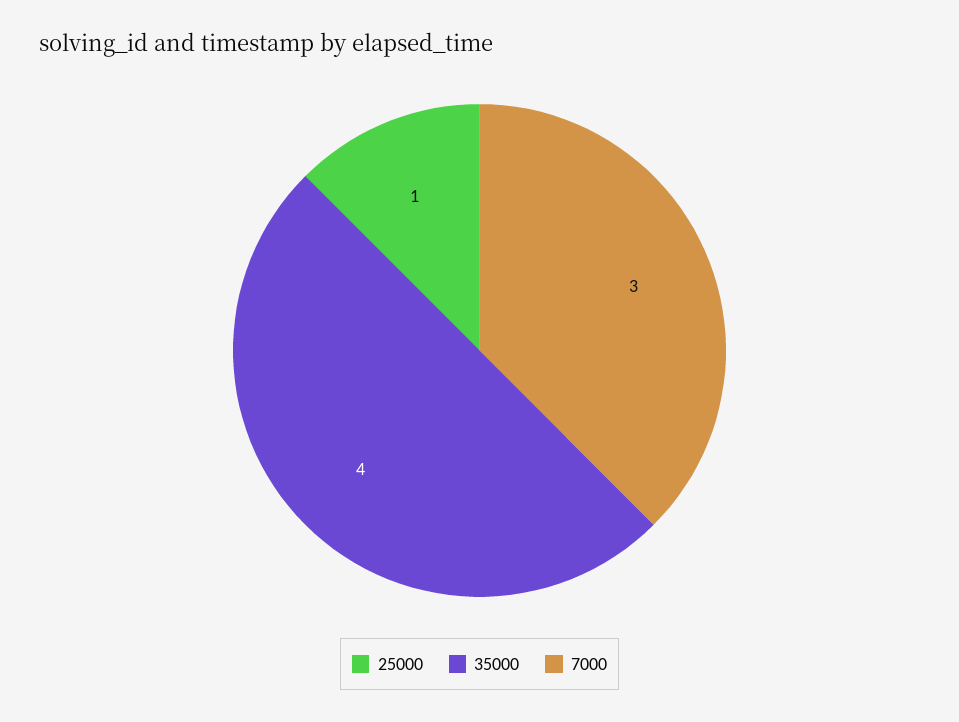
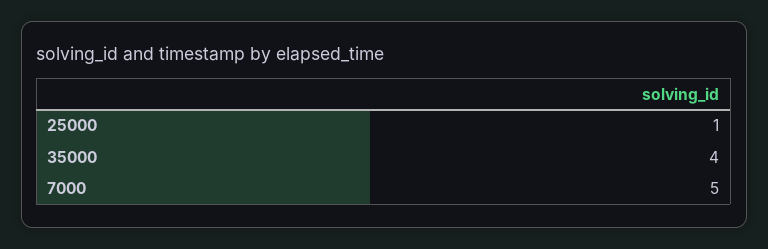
  {
    "25000": 1,
    "35000": 4,
-   "7000": 3
+   "7000": 5
  }

